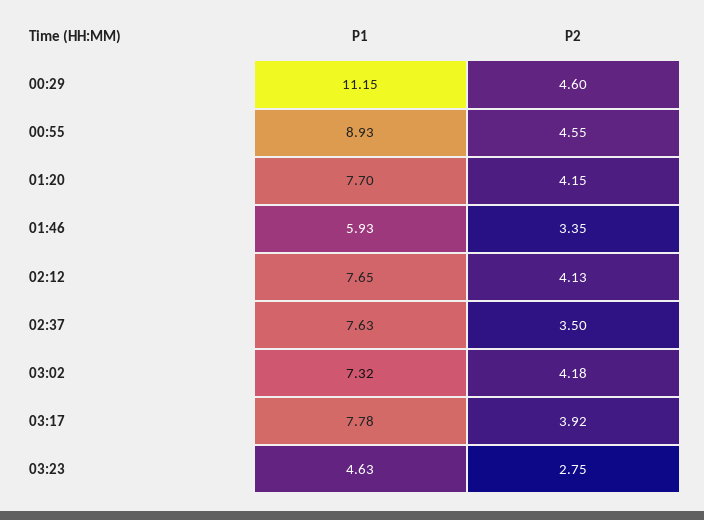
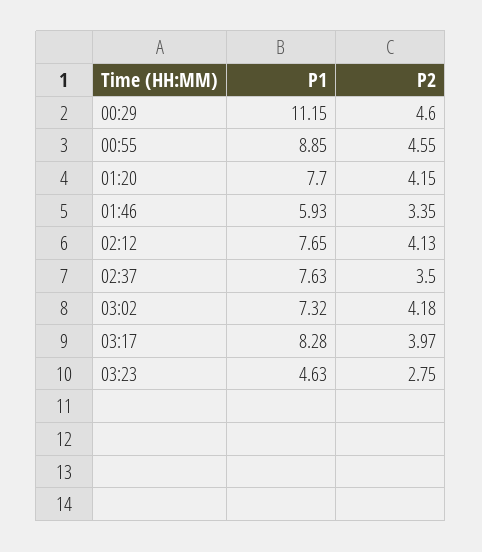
  {
    "P1": {
      "00:29": 11.15,
-     "00:55": 8.93,
+     "00:55": 8.85,
      "01:20": 7.7,
      "01:46": 5.93,
      "02:12": 7.65,
      "02:37": 7.63,
      "03:02": 7.32,
-     "03:17": 7.78,
+     "03:17": 8.28,
      "03:23": 4.63
    },
    "P2": {
      "00:29": 4.6,
      "00:55": 4.55,
      "01:20": 4.15,
      "01:46": 3.35,
      "02:12": 4.13,
      "02:37": 3.5,
      "03:02": 4.18,
-     "03:17": 3.92,
+     "03:17": 3.97,
      "03:23": 2.75
    }
  }

